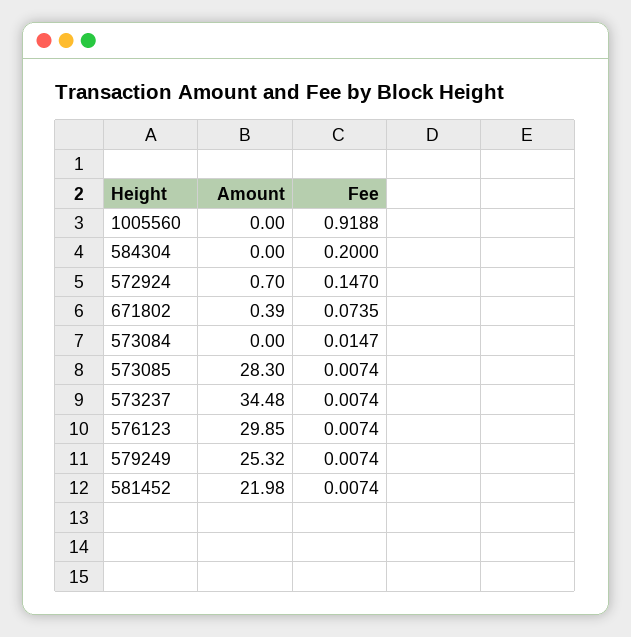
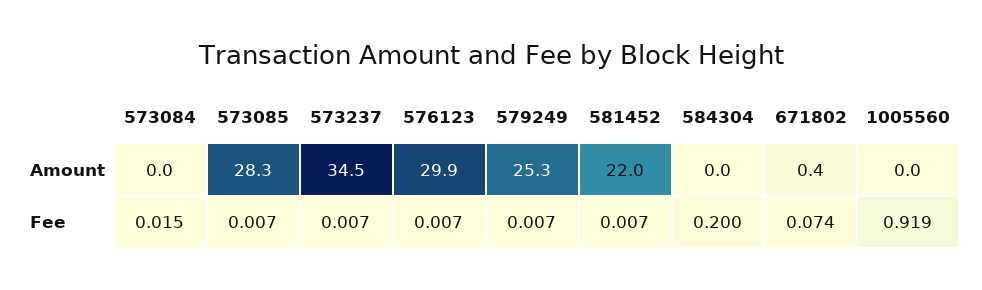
  {
    "Amount": {
      "1005560": 0,
      "584304": 0,
-     "572924": 0.7,
      "671802": 0.39,
      "573084": 0,
      "573085": 28.3,
      "573237": 34.48,
      "576123": 29.85,
      "579249": 25.32,
      "581452": 21.98
    },
    "Fee": {
      "1005560": 0.9188,
      "584304": 0.2,
-     "572924": 0.147,
      "671802": 0.0735,
      "573084": 0.0147,
      "573085": 0.0074,
      "573237": 0.0074,
      "576123": 0.0074,
      "579249": 0.0074,
      "581452": 0.0074
    }
  }

